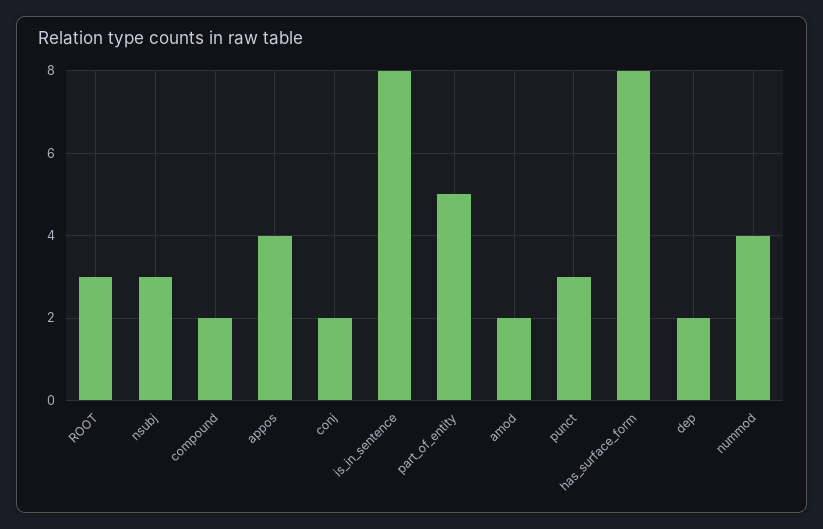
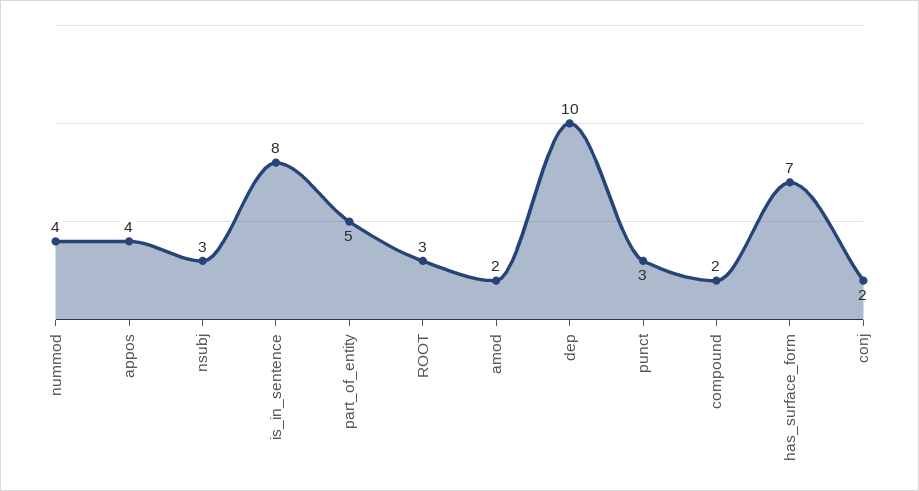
  {
    "ROOT": 3,
    "nsubj": 3,
    "compound": 2,
    "appos": 4,
    "conj": 2,
    "is_in_sentence": 8,
    "part_of_entity": 5,
    "amod": 2,
    "punct": 3,
-   "has_surface_form": 8,
+   "has_surface_form": 7,
-   "dep": 2,
+   "dep": 10,
    "nummod": 4
  }

